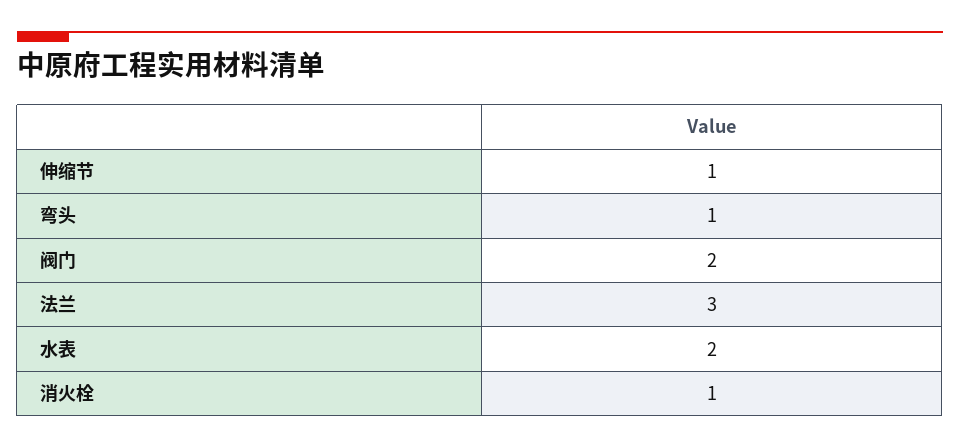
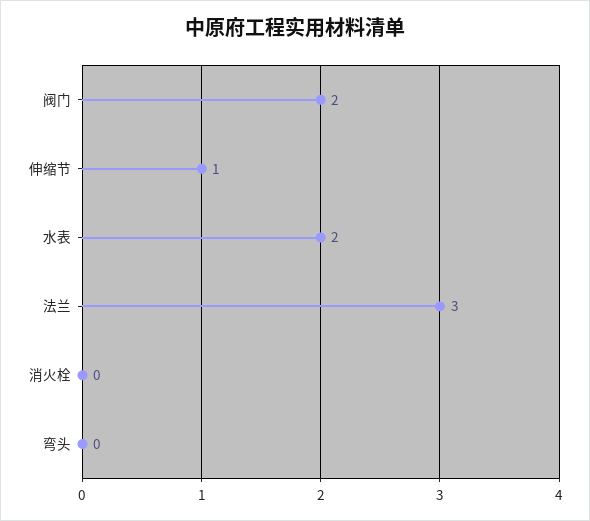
  {
    "伸缩节": 1,
-   "弯头": 1,
+   "弯头": 0,
    "阀门": 2,
    "法兰": 3,
    "水表": 2,
-   "消火栓": 1
+   "消火栓": 0
  }

